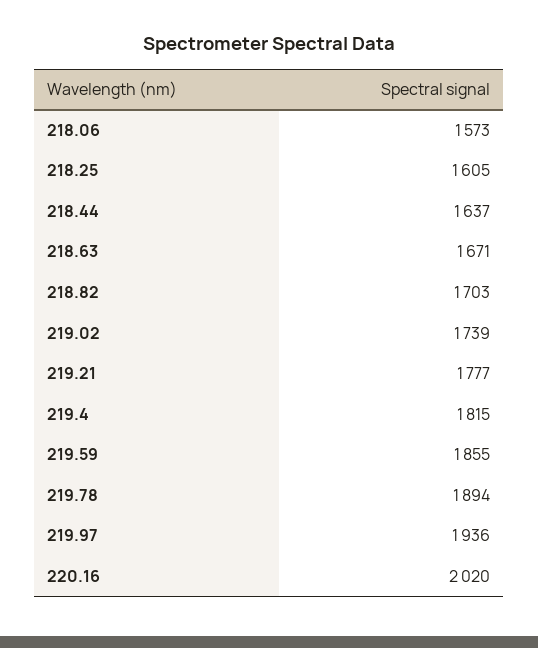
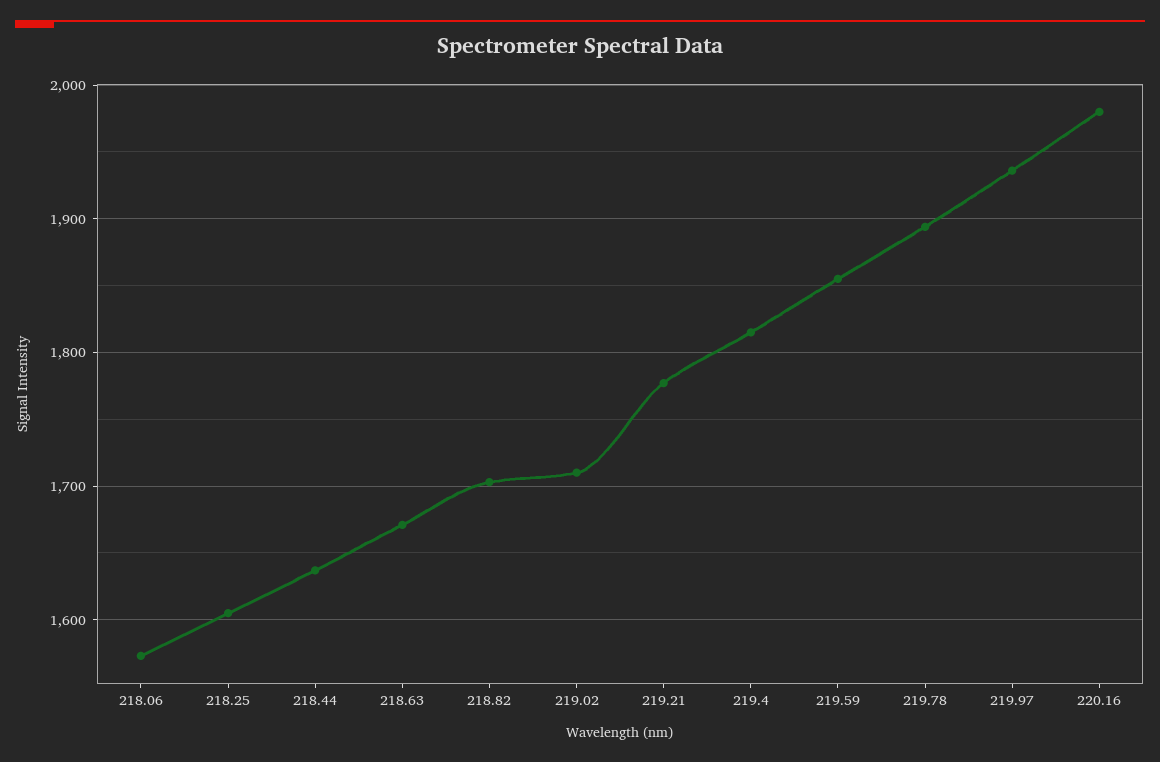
  {
    "218.06": 1573,
    "218.25": 1605,
    "218.44": 1637,
    "218.63": 1671,
    "218.82": 1703,
-   "219.02": 1739,
+   "219.02": 1710,
    "219.21": 1777,
    "219.4": 1815,
    "219.59": 1855,
    "219.78": 1894,
    "219.97": 1936,
-   "220.16": 2020
+   "220.16": 1980
  }

